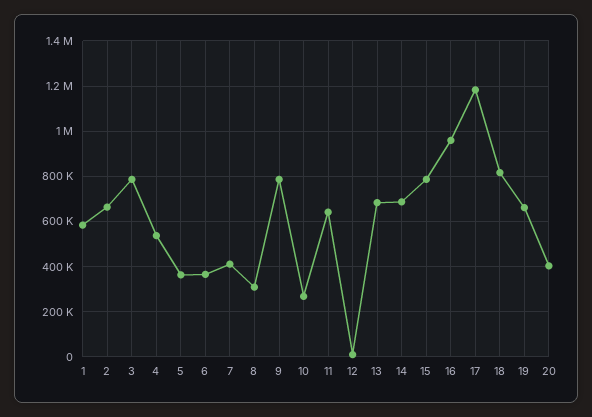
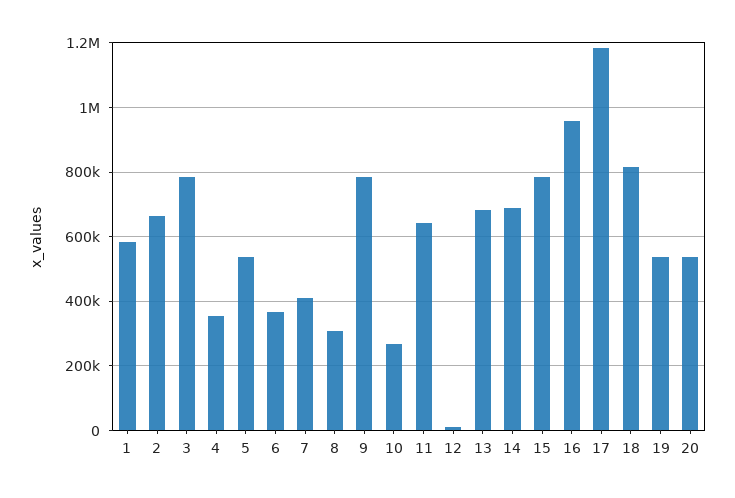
  {
    "1": 580000,
    "2": 660000,
    "3": 780000,
-   "4": 550000,
+   "4": 360000,
-   "5": 350000,
+   "5": 540000,
    "6": 360000,
    "7": 420000,
    "8": 300000,
    "9": 780000,
    "10": 260000,
    "11": 640000,
    "12": 0,
    "13": 680000,
    "14": 680000,
    "15": 780000,
    "16": 960000,
    "17": 1180000,
    "18": 820000,
-   "19": 650000,
+   "19": 540000,
-   "20": 400000
+   "20": 540000
  }

